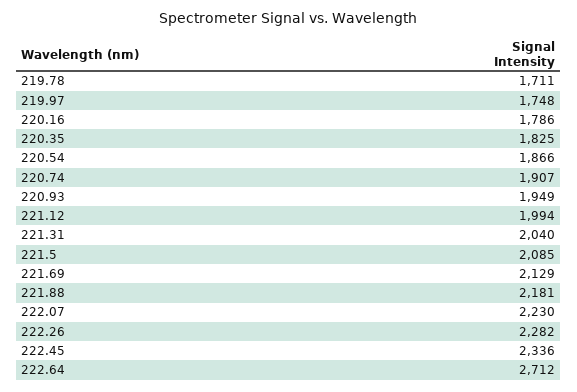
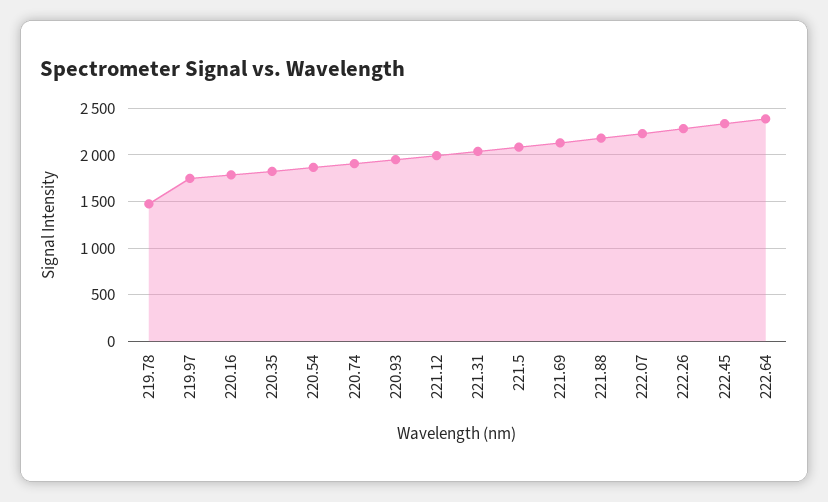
  {
-   "219.78": 1711,
+   "219.78": 1500,
    "219.97": 1748,
    "220.16": 1786,
    "220.35": 1825,
    "220.54": 1866,
    "220.74": 1907,
    "220.93": 1949,
    "221.12": 1994,
    "221.31": 2040,
    "221.5": 2085,
    "221.69": 2129,
    "221.88": 2181,
    "222.07": 2230,
    "222.26": 2282,
    "222.45": 2336,
-   "222.64": 2712
+   "222.64": 2400
  }

